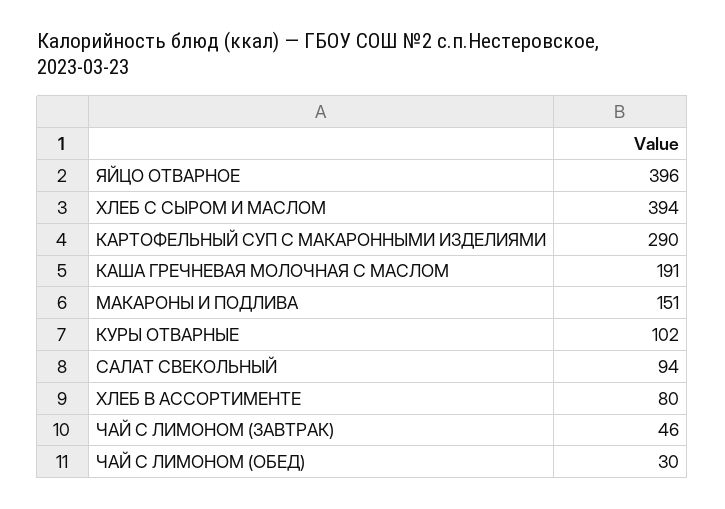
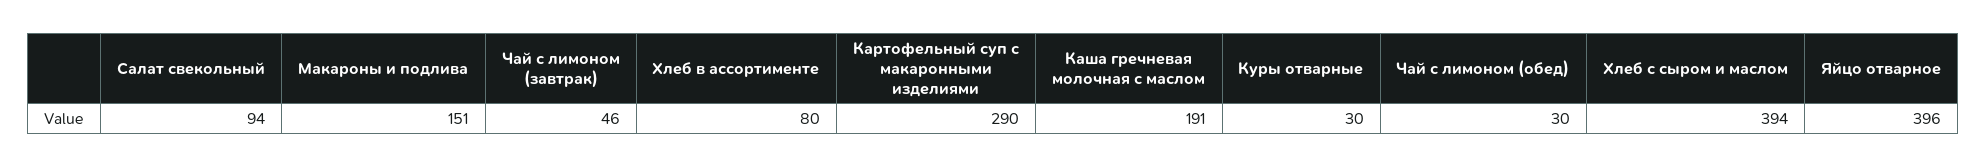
  {
    "ЯЙЦО ОТВАРНОЕ": 396,
    "ХЛЕБ С СЫРОМ И МАСЛОМ": 394,
    "КАРТОФЕЛЬНЫЙ СУП С МАКАРОННЫМИ ИЗДЕЛИЯМИ": 290,
    "КАША ГРЕЧНЕВАЯ МОЛОЧНАЯ С МАСЛОМ": 191,
    "МАКАРОНЫ И ПОДЛИВА": 151,
-   "КУРЫ ОТВАРНЫЕ": 102,
+   "КУРЫ ОТВАРНЫЕ": 30,
    "САЛАТ СВЕКОЛЬНЫЙ": 94,
    "ХЛЕБ В АССОРТИМЕНТЕ": 80,
    "ЧАЙ С ЛИМОНОМ (ЗАВТРАК)": 46,
    "ЧАЙ С ЛИМОНОМ (ОБЕД)": 30
  }

